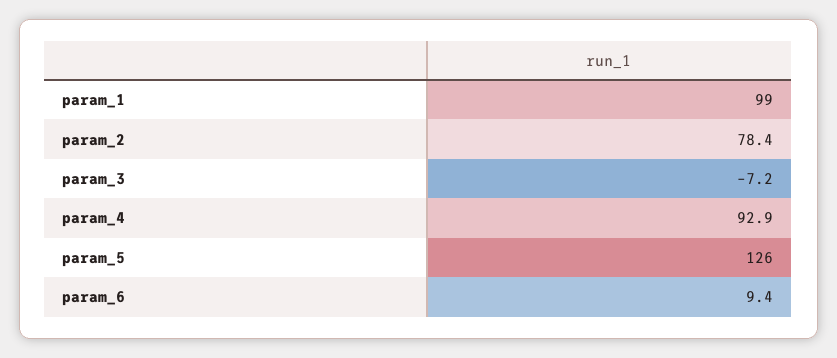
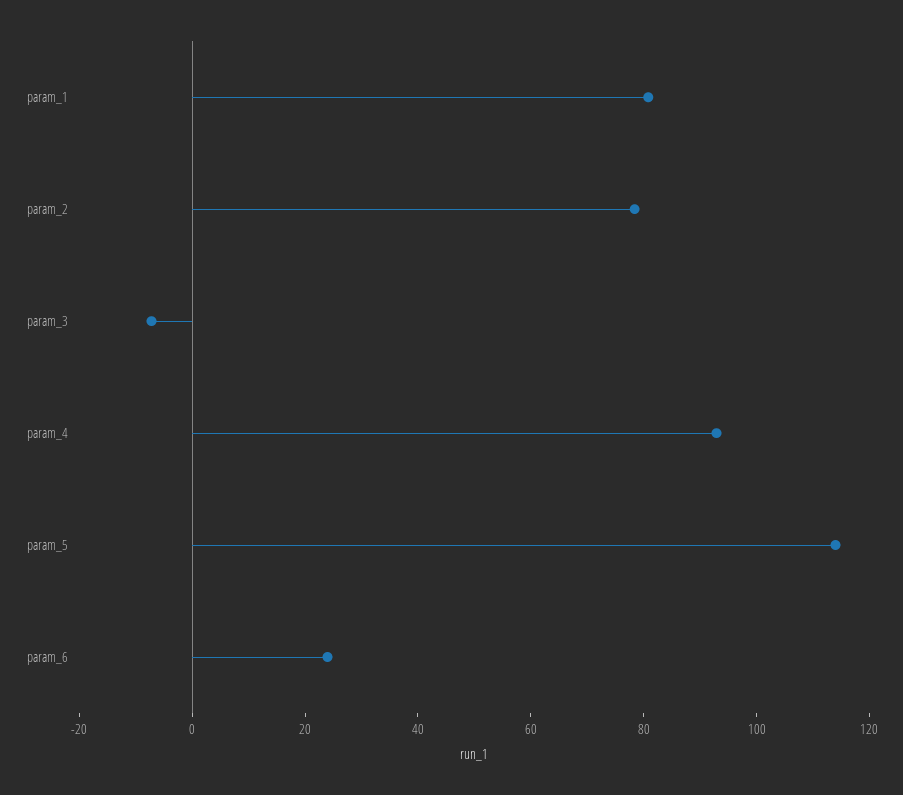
  {
-   "param_1": 99,
+   "param_1": 80,
    "param_2": 78.4,
    "param_3": -7.2,
    "param_4": 92.9,
-   "param_5": 126,
+   "param_5": 115,
-   "param_6": 9.4
+   "param_6": 25
  }

